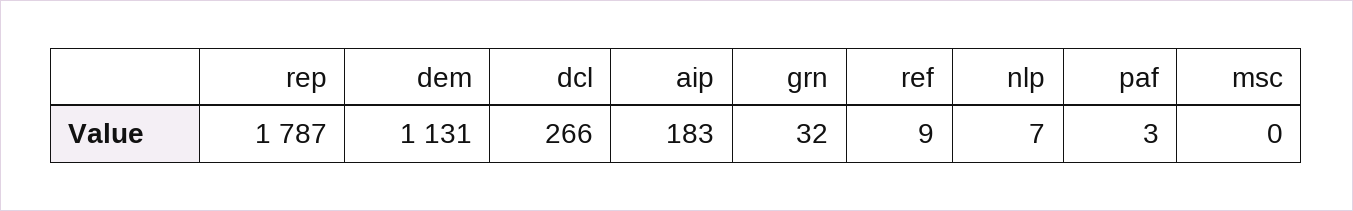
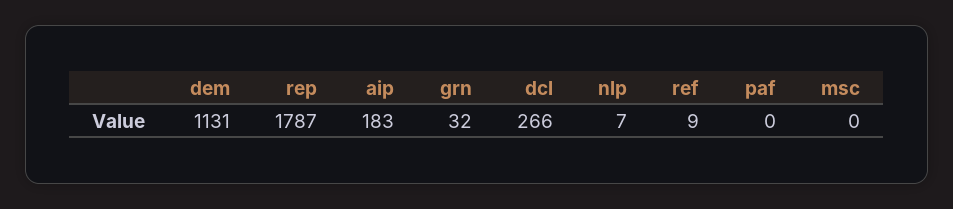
  {
    "rep": 1787,
    "dem": 1131,
    "dcl": 266,
    "aip": 183,
    "grn": 32,
    "ref": 9,
    "nlp": 7,
-   "paf": 3,
+   "paf": 0,
    "msc": 0
  }

